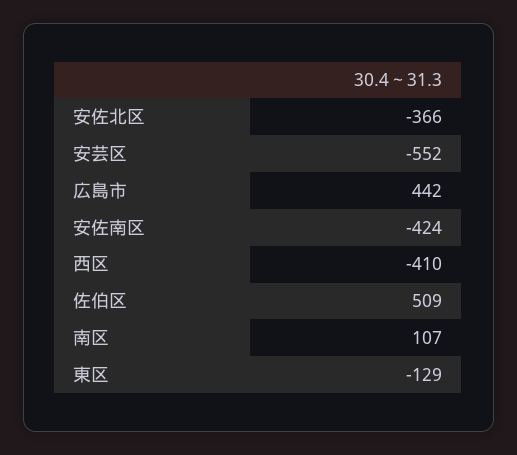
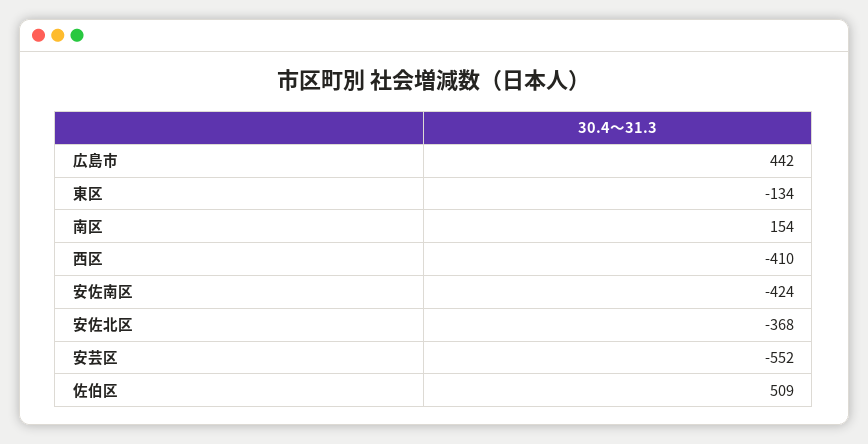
  {
-   "安佐北区": -366,
+   "安佐北区": -368,
    "安芸区": -552,
    "広島市": 442,
    "安佐南区": -424,
    "西区": -410,
    "佐伯区": 509,
-   "南区": 107,
+   "南区": 154,
-   "東区": -129
+   "東区": -134
  }

